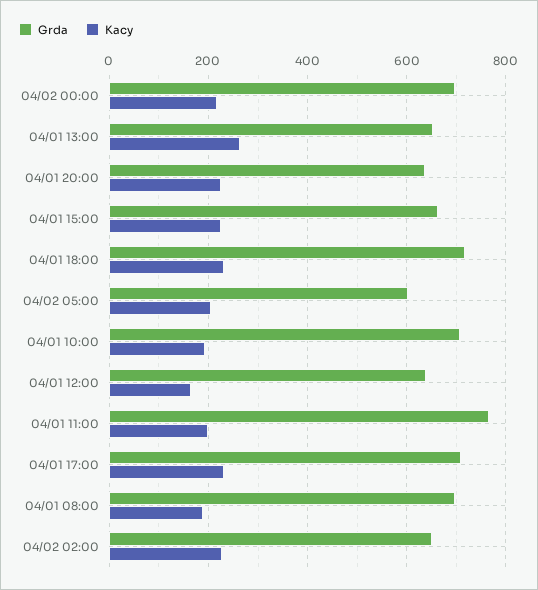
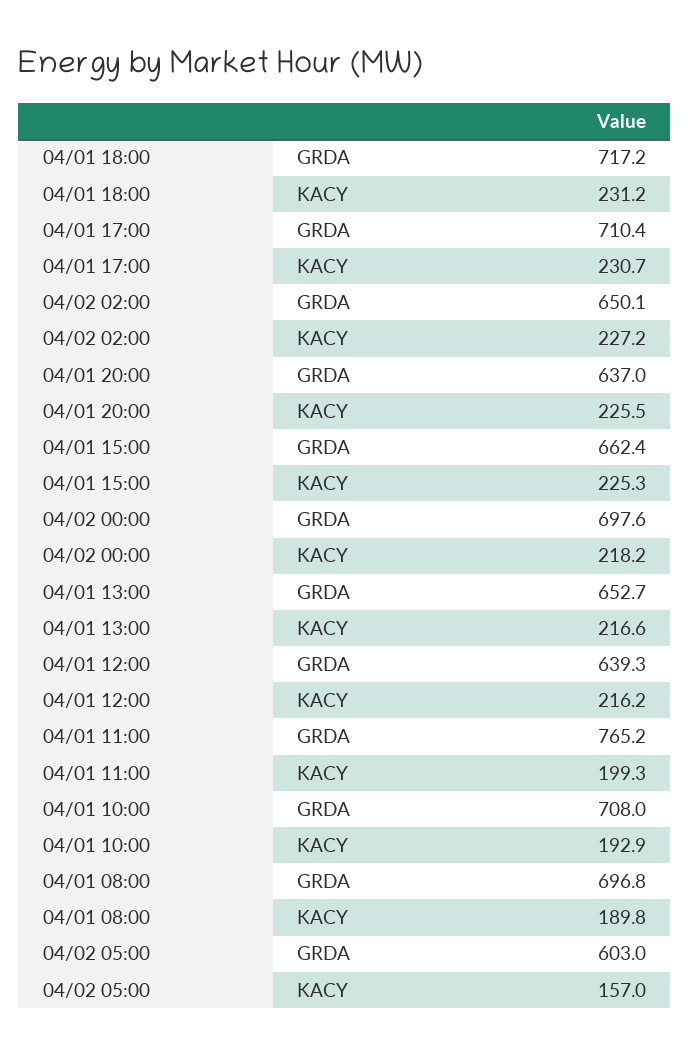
  {
    "Grda": {
      "04/02 00:00": 697.6,
      "04/01 13:00": 652.7,
      "04/01 20:00": 637,
      "04/01 15:00": 662.4,
      "04/01 18:00": 717.2,
      "04/02 05:00": 603,
      "04/01 10:00": 708,
      "04/01 12:00": 639.3,
      "04/01 11:00": 765.2,
      "04/01 17:00": 710.4,
      "04/01 08:00": 696.8,
      "04/02 02:00": 650.1
    },
    "Kacy": {
      "04/02 00:00": 218.2,
-     "04/01 13:00": 260,
+     "04/01 13:00": 216.6,
      "04/01 20:00": 225.5,
      "04/01 15:00": 225.3,
      "04/01 18:00": 231.2,
-     "04/02 05:00": 200,
+     "04/02 05:00": 157,
      "04/01 10:00": 192.9,
-     "04/01 12:00": 160,
+     "04/01 12:00": 216.2,
      "04/01 11:00": 199.3,
      "04/01 17:00": 230.7,
      "04/01 08:00": 189.8,
      "04/02 02:00": 227.2
    }
  }

